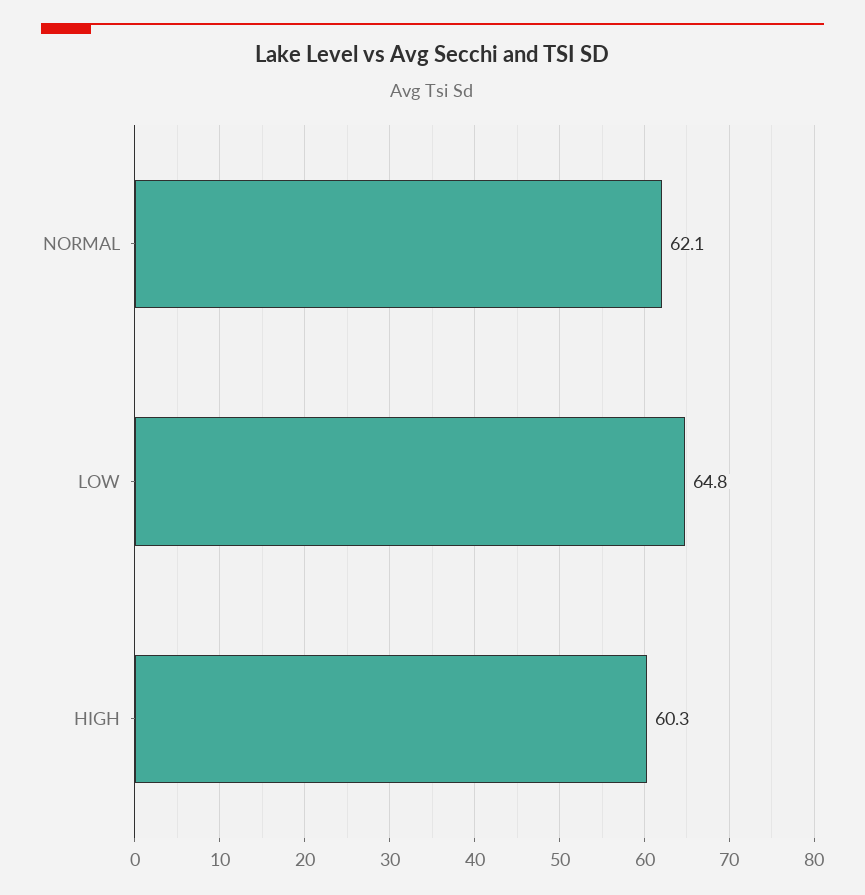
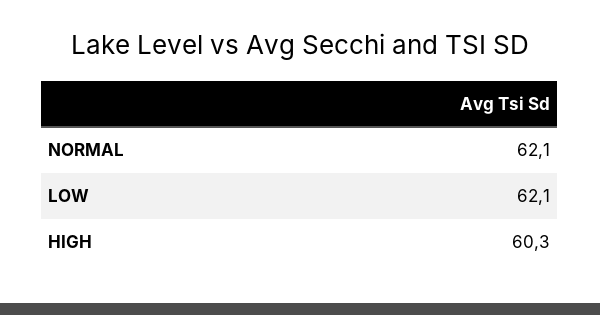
  {
    "NORMAL": 62.1,
-   "LOW": 64.8,
+   "LOW": 62.1,
    "HIGH": 60.3
  }

